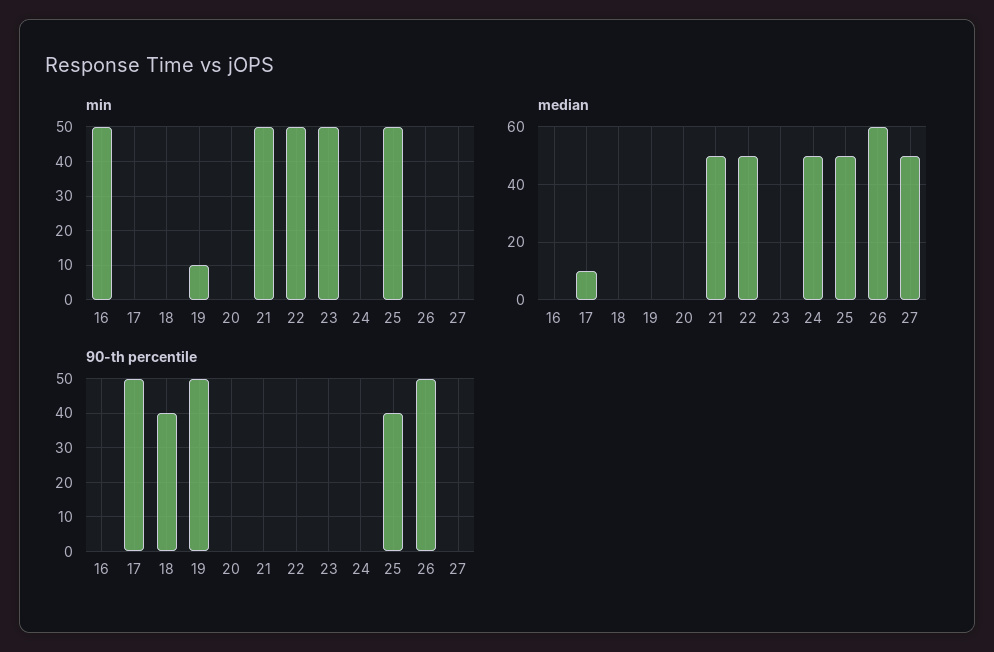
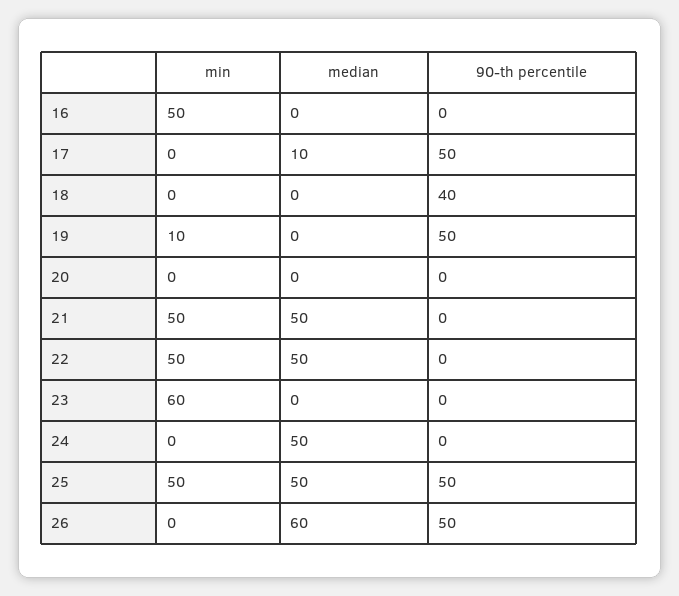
  {
    "min": {
      "16": 50,
      "17": 0,
      "18": 0,
      "19": 10,
      "20": 0,
      "21": 50,
      "22": 50,
-     "23": 50,
+     "23": 60,
      "24": 0,
      "25": 50,
-     "26": 0,
+     "26": 0
-     "27": 0
    },
    "median": {
      "16": 0,
      "17": 10,
      "18": 0,
      "19": 0,
      "20": 0,
      "21": 50,
      "22": 50,
      "23": 0,
      "24": 50,
      "25": 50,
-     "26": 60,
+     "26": 60
-     "27": 50
    },
    "90-th percentile": {
      "16": 0,
      "17": 50,
      "18": 40,
      "19": 50,
      "20": 0,
      "21": 0,
      "22": 0,
      "23": 0,
      "24": 0,
-     "25": 40,
+     "25": 50,
-     "26": 50,
+     "26": 50
-     "27": 0
    }
  }

